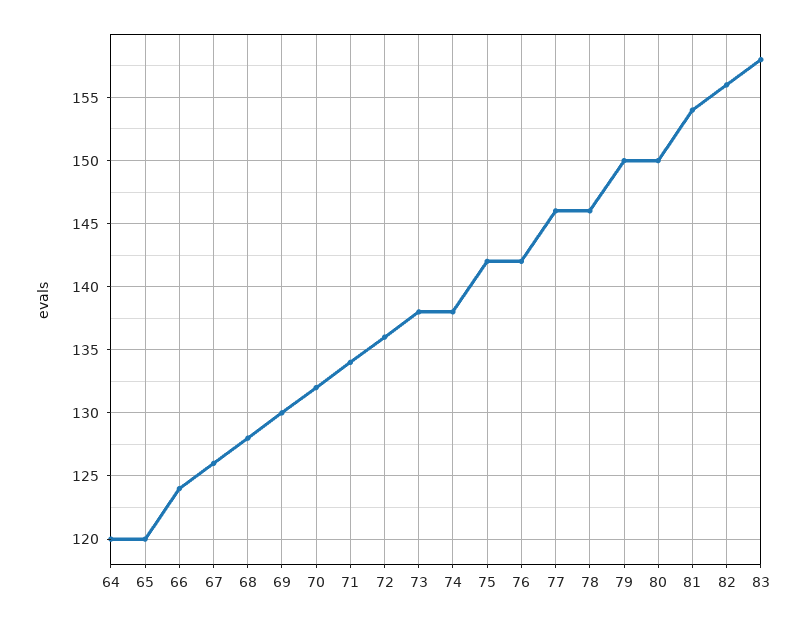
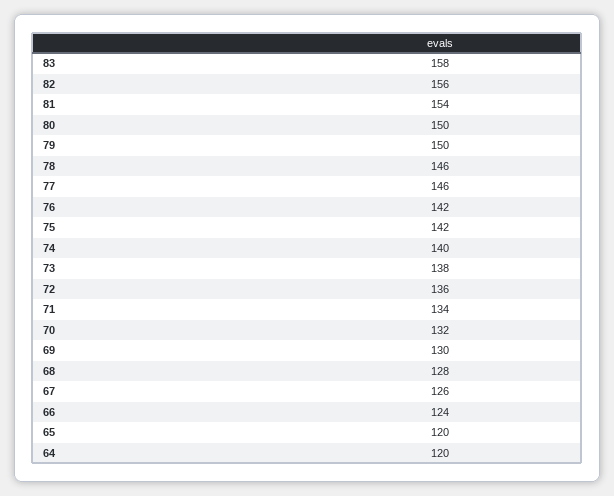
  {
    "64": 120,
    "65": 120,
    "66": 124,
    "67": 126,
    "68": 128,
    "69": 130,
    "70": 132,
    "71": 134,
    "72": 136,
    "73": 138,
-   "74": 138,
+   "74": 140,
    "75": 142,
    "76": 142,
    "77": 146,
    "78": 146,
    "79": 150,
    "80": 150,
    "81": 154,
    "82": 156,
    "83": 158
  }

